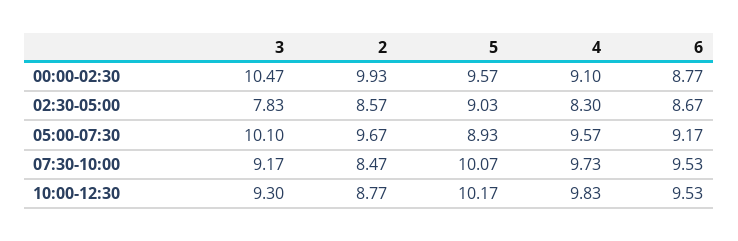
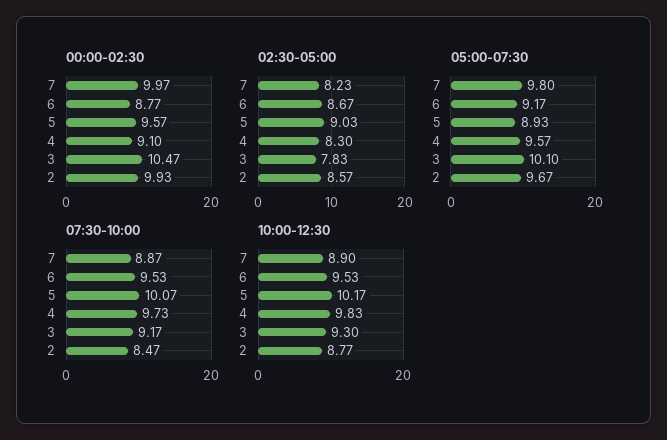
  {
    "00:00-02:30": {
      "3": 10.47,
      "2": 9.93,
      "5": 9.57,
      "4": 9.1,
-     "6": 8.77
+     "6": 8.77,
+     "7": 9.97
    },
    "02:30-05:00": {
      "3": 7.83,
      "2": 8.57,
      "5": 9.03,
      "4": 8.3,
-     "6": 8.67
+     "6": 8.67,
+     "7": 8.23
    },
    "05:00-07:30": {
      "3": 10.1,
      "2": 9.67,
      "5": 8.93,
      "4": 9.57,
-     "6": 9.17
+     "6": 9.17,
+     "7": 9.8
    },
    "07:30-10:00": {
      "3": 9.17,
      "2": 8.47,
      "5": 10.07,
      "4": 9.73,
-     "6": 9.53
+     "6": 9.53,
+     "7": 8.87
    },
    "10:00-12:30": {
      "3": 9.3,
      "2": 8.77,
      "5": 10.17,
      "4": 9.83,
-     "6": 9.53
+     "6": 9.53,
+     "7": 8.9
    }
  }

